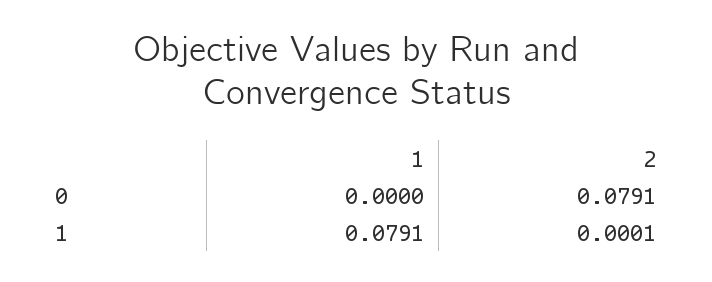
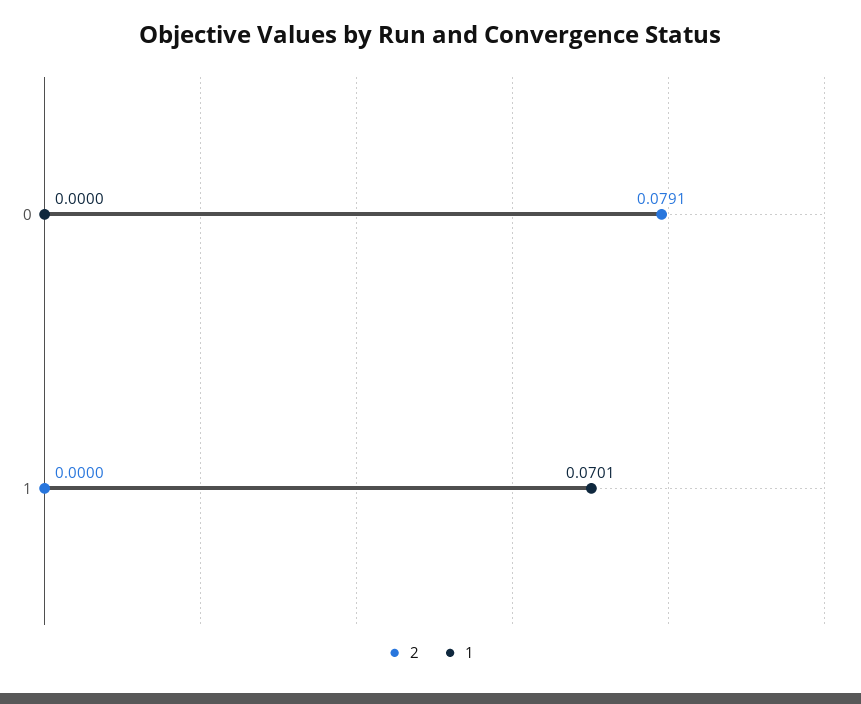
  {
    "1": {
      "0": 0,
-     "1": 0.0791
+     "1": 0.0701
    },
    "2": {
      "0": 0.0791,
-     "1": 0.0001
+     "1": 0
    }
  }

